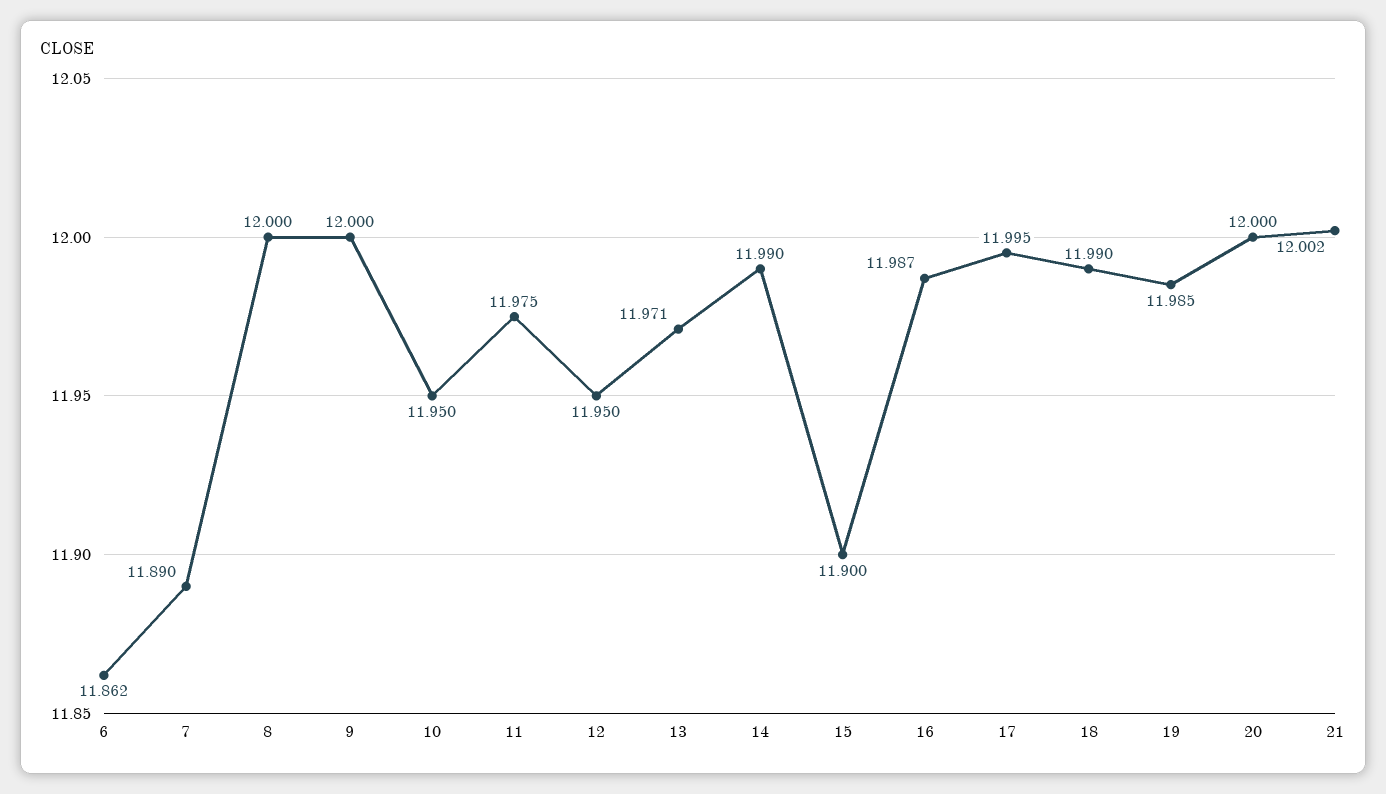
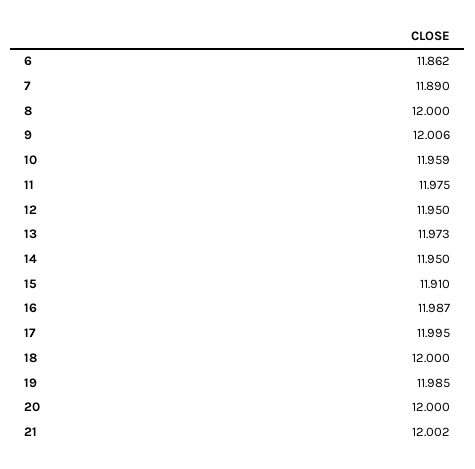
  {
    "6": 11.862,
    "7": 11.89,
    "8": 12,
-   "9": 12,
+   "9": 12.006,
-   "10": 11.95,
+   "10": 11.959,
    "11": 11.975,
    "12": 11.95,
-   "13": 11.971,
+   "13": 11.973,
-   "14": 11.99,
+   "14": 11.95,
-   "15": 11.9,
+   "15": 11.91,
    "16": 11.987,
    "17": 11.995,
-   "18": 11.99,
+   "18": 12,
    "19": 11.985,
    "20": 12,
    "21": 12.002
  }

